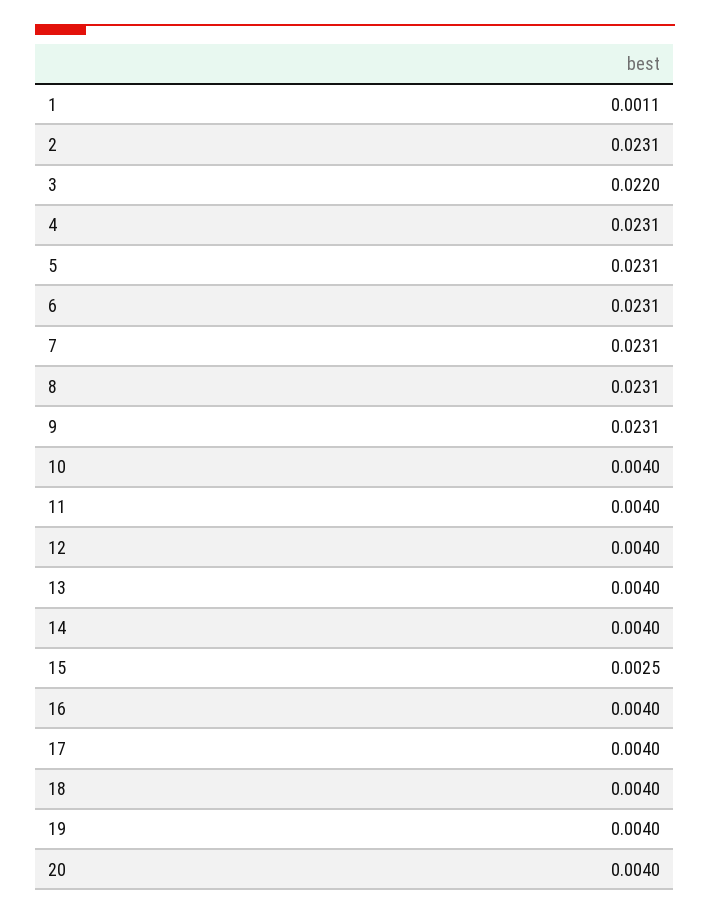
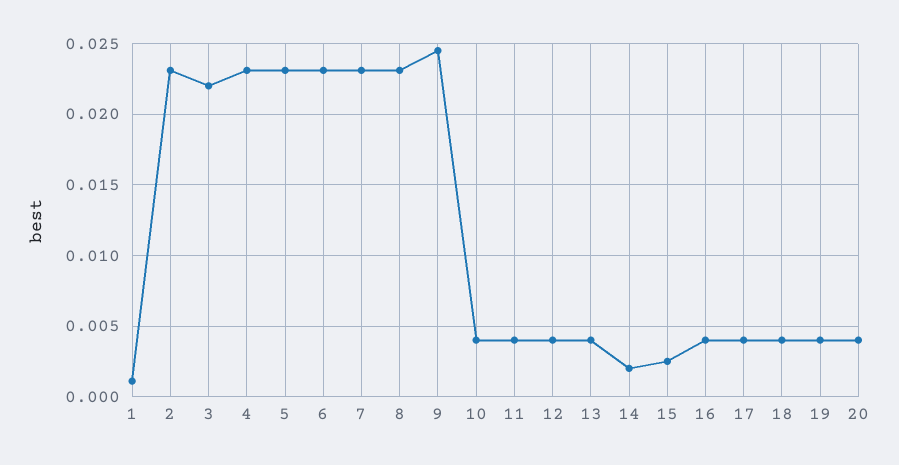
  {
    "1": 0.0011,
    "2": 0.0231,
    "3": 0.022,
    "4": 0.0231,
    "5": 0.0231,
    "6": 0.0231,
    "7": 0.0231,
    "8": 0.0231,
-   "9": 0.0231,
+   "9": 0.0245,
    "10": 0.004,
    "11": 0.004,
    "12": 0.004,
    "13": 0.004,
-   "14": 0.004,
+   "14": 0.002,
    "15": 0.0025,
    "16": 0.004,
    "17": 0.004,
    "18": 0.004,
    "19": 0.004,
    "20": 0.004
  }

